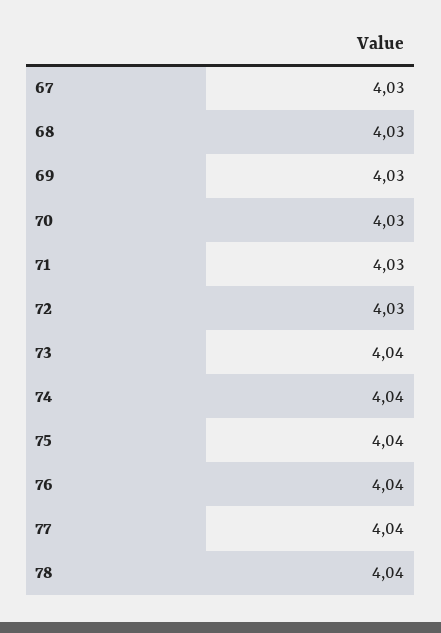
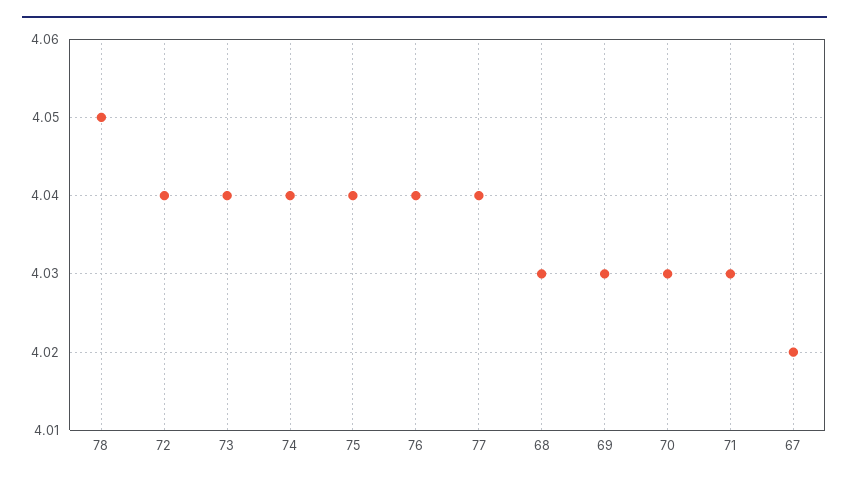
  {
-   "67": 4.03,
+   "67": 4.02,
    "68": 4.03,
    "69": 4.03,
    "70": 4.03,
    "71": 4.03,
-   "72": 4.03,
+   "72": 4.04,
    "73": 4.04,
    "74": 4.04,
    "75": 4.04,
    "76": 4.04,
    "77": 4.04,
-   "78": 4.04
+   "78": 4.05
  }

